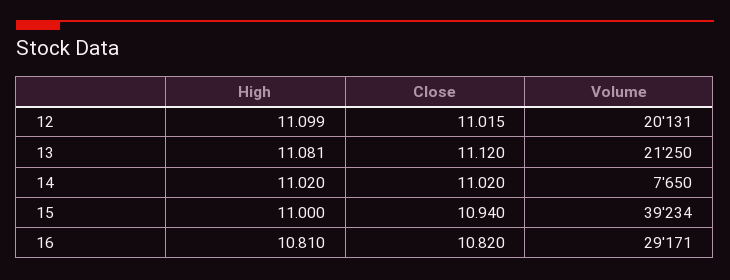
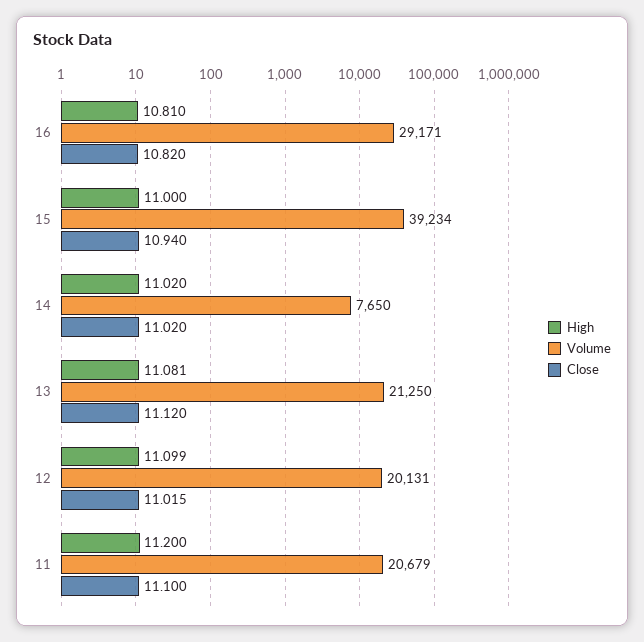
  {
    "High": {
      "12": 11.099,
      "13": 11.081,
      "14": 11.02,
      "15": 11,
-     "16": 10.81
+     "16": 10.81,
+     "11": 11.2
    },
    "Close": {
      "12": 11.015,
      "13": 11.12,
      "14": 11.02,
      "15": 10.94,
-     "16": 10.82
+     "16": 10.82,
+     "11": 11.1
    },
    "Volume": {
      "12": 20131,
      "13": 21250,
      "14": 7650,
      "15": 39234,
-     "16": 29171
+     "16": 29171,
+     "11": 20679
    }
  }

